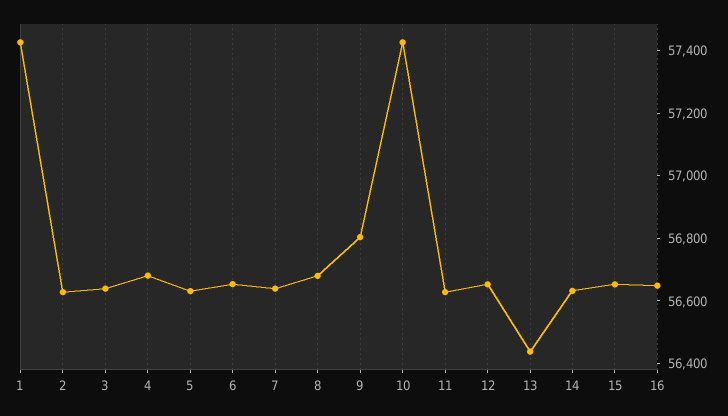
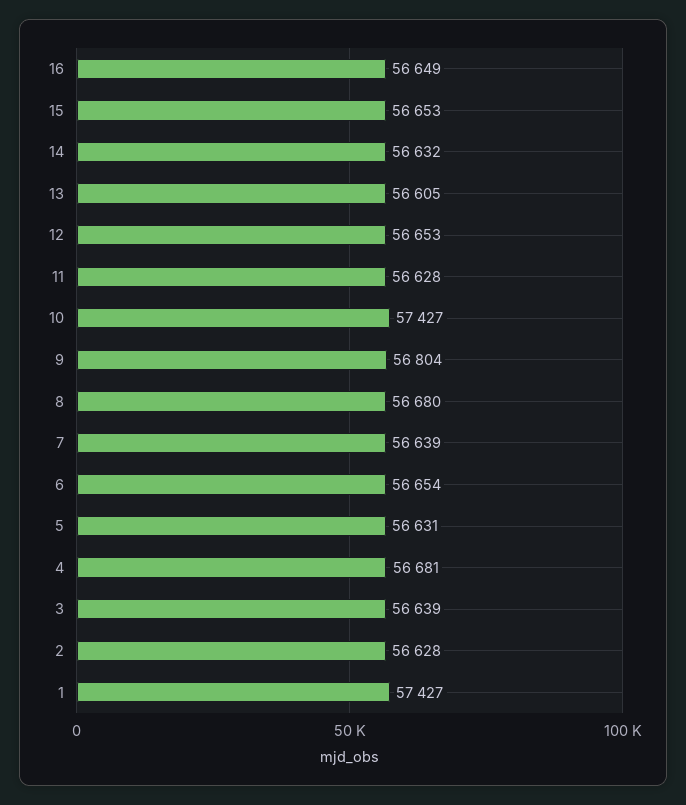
  {
    "1": 57427,
    "2": 56628,
    "3": 56639,
    "4": 56681,
    "5": 56631,
    "6": 56654,
    "7": 56639,
    "8": 56680,
    "9": 56804,
    "10": 57427,
    "11": 56628,
    "12": 56653,
-   "13": 56450,
+   "13": 56605,
    "14": 56632,
    "15": 56653,
    "16": 56649
  }

